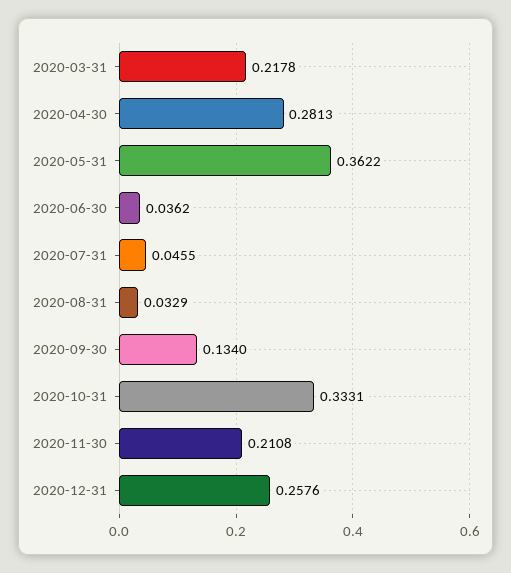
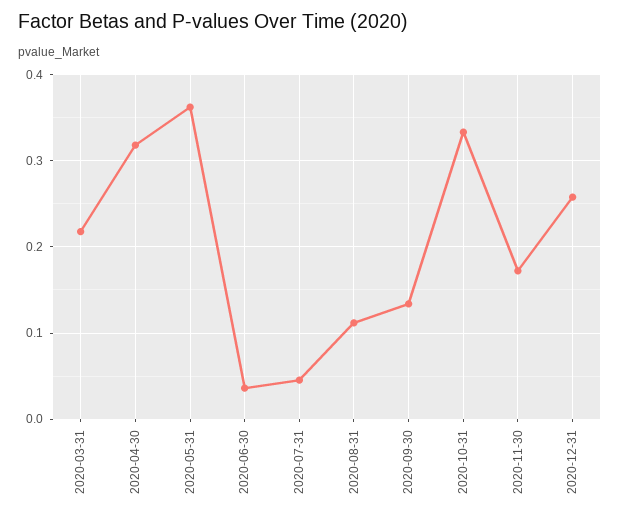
  {
    "2020-03-31": 0.2178,
-   "2020-04-30": 0.2813,
+   "2020-04-30": 0.32,
    "2020-05-31": 0.3622,
    "2020-06-30": 0.0362,
    "2020-07-31": 0.0455,
-   "2020-08-31": 0.0329,
+   "2020-08-31": 0.11,
    "2020-09-30": 0.134,
    "2020-10-31": 0.3331,
-   "2020-11-30": 0.2108,
+   "2020-11-30": 0.17,
    "2020-12-31": 0.2576
  }

